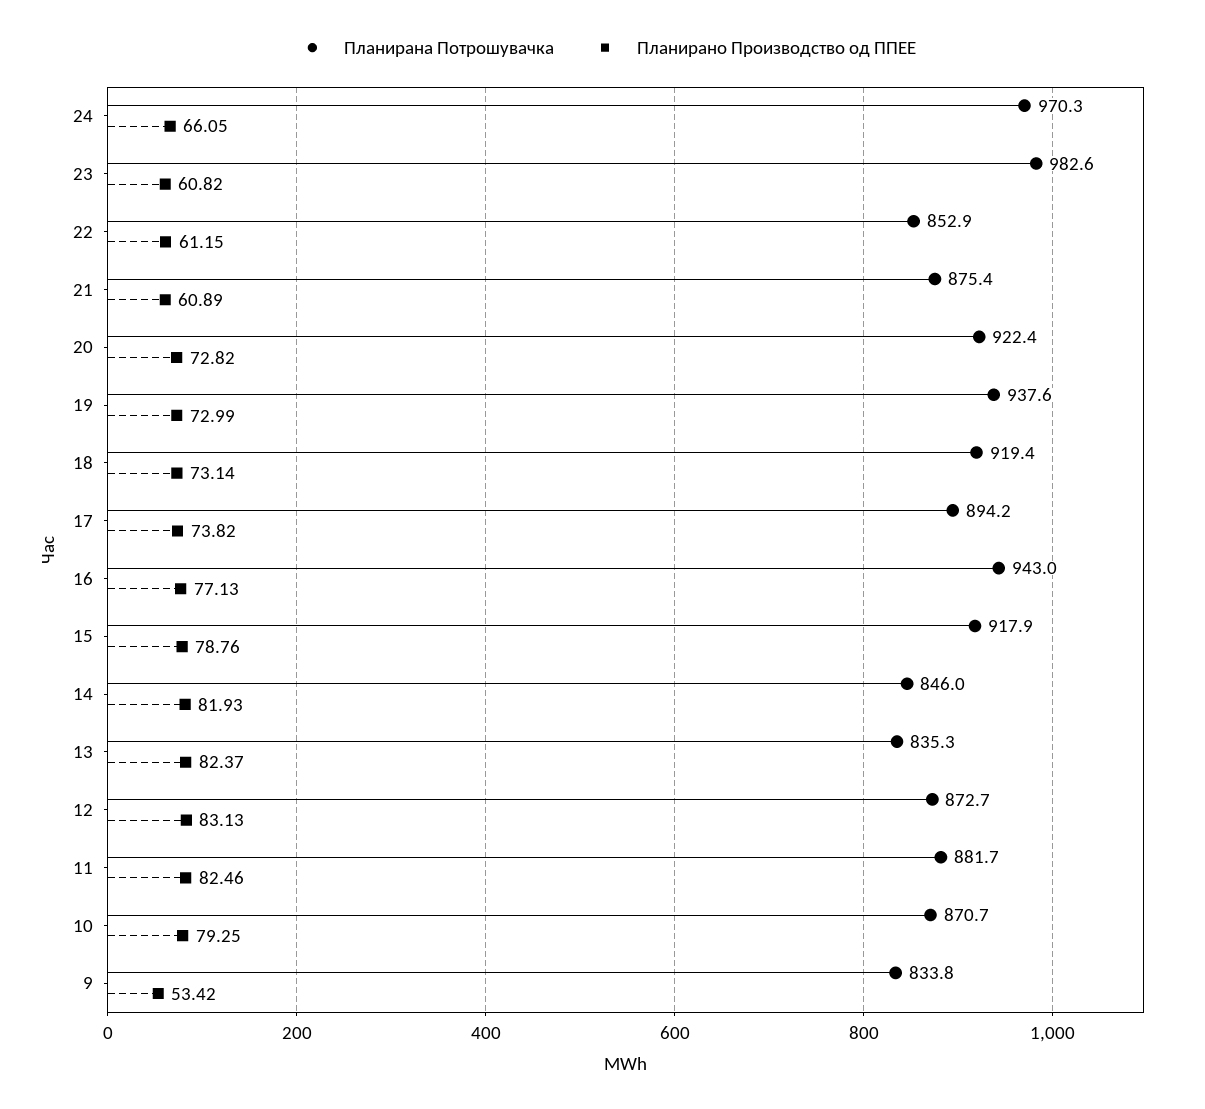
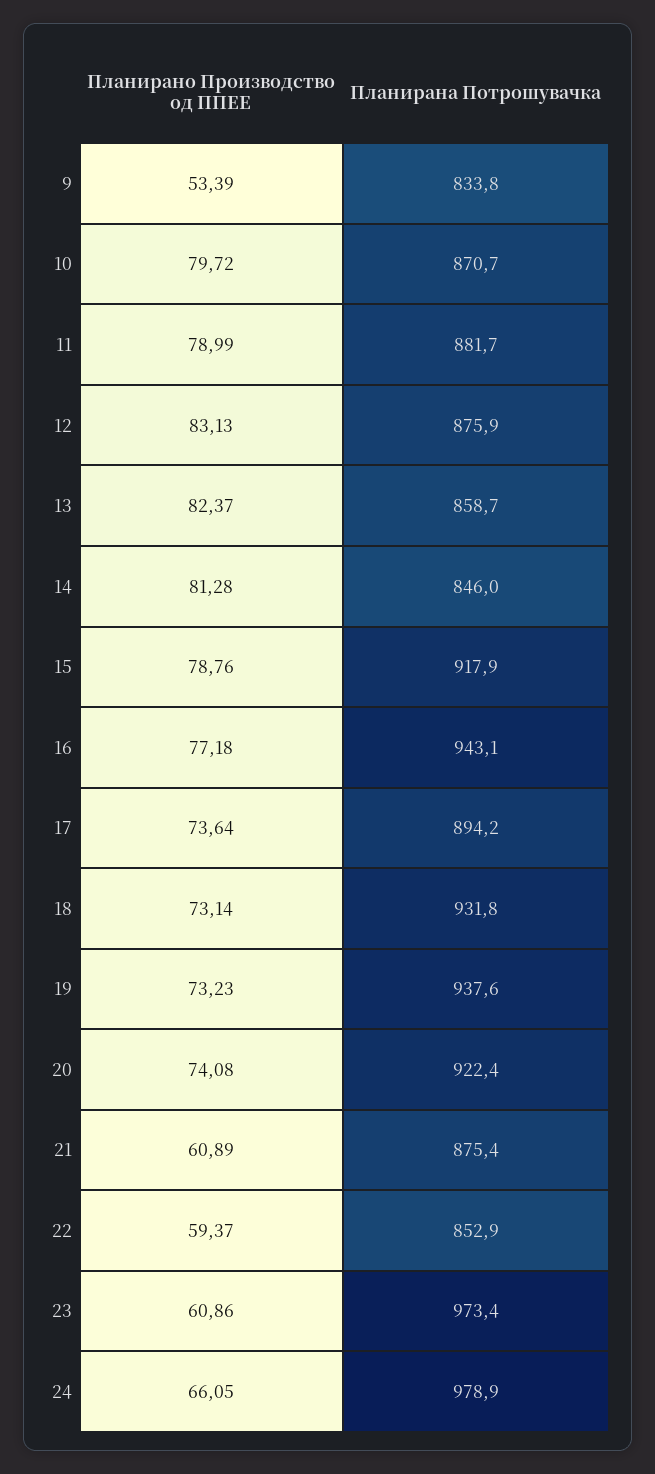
  {
    "Планирана Потрошувачка": {
-     "24": 970.3,
+     "24": 978.9,
-     "23": 982.6,
+     "23": 973.4,
      "22": 852.9,
      "21": 875.4,
      "20": 922.4,
      "19": 937.6,
-     "18": 919.4,
+     "18": 931.8,
      "17": 894.2,
-     "16": 943,
+     "16": 943.1,
      "15": 917.9,
      "14": 846,
-     "13": 835.3,
+     "13": 858.7,
-     "12": 872.7,
+     "12": 875.9,
      "11": 881.7,
      "10": 870.7,
      "9": 833.8
    },
    "Планирано Производство од ППЕЕ": {
      "24": 66.05,
-     "23": 60.82,
+     "23": 60.86,
-     "22": 61.15,
+     "22": 59.37,
      "21": 60.89,
-     "20": 72.82,
+     "20": 74.08,
-     "19": 72.99,
+     "19": 73.23,
      "18": 73.14,
-     "17": 73.82,
+     "17": 73.64,
-     "16": 77.13,
+     "16": 77.18,
      "15": 78.76,
-     "14": 81.93,
+     "14": 81.28,
      "13": 82.37,
      "12": 83.13,
-     "11": 82.46,
+     "11": 78.99,
-     "10": 79.25,
+     "10": 79.72,
-     "9": 53.42
+     "9": 53.39
    }
  }

